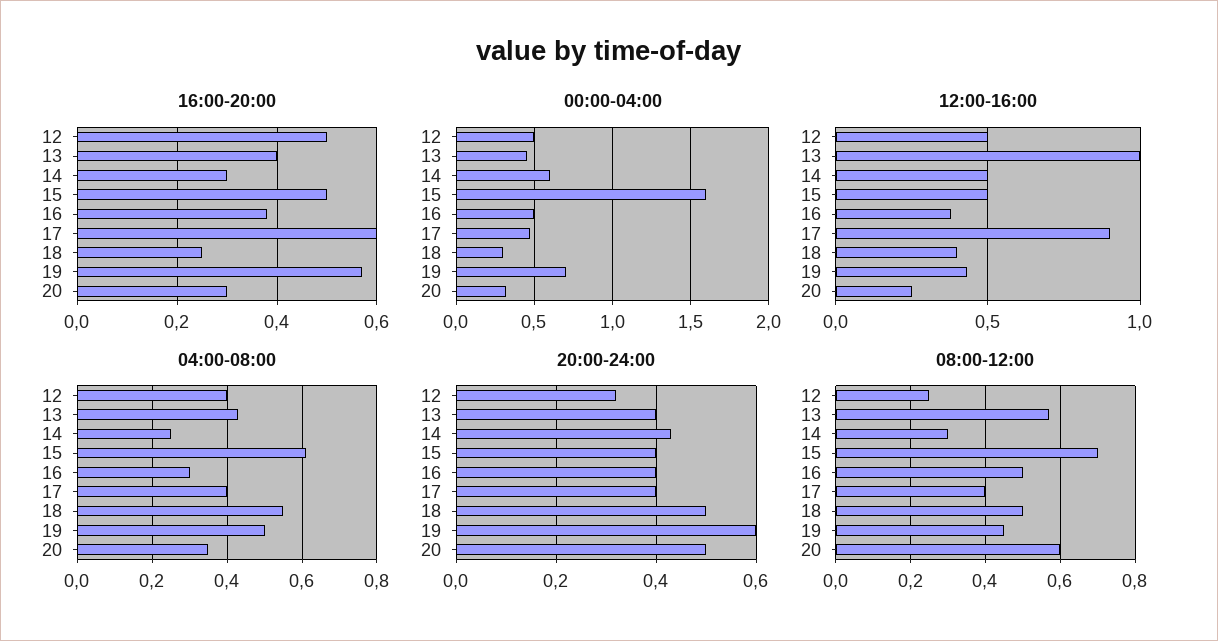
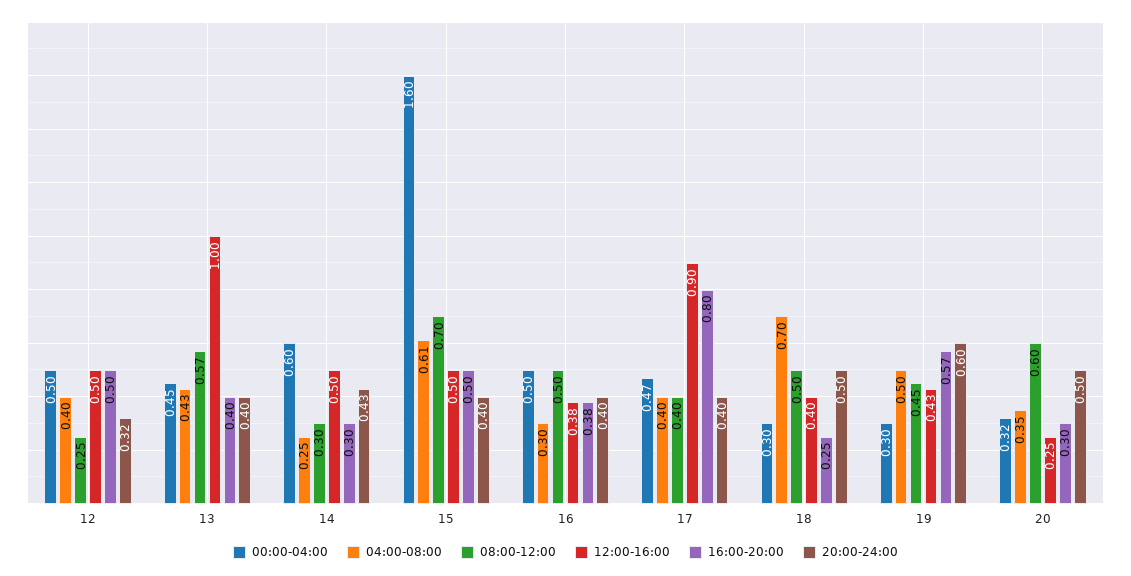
  {
    "16:00-20:00": {
      "12": 0.5,
      "13": 0.4,
      "14": 0.3,
      "15": 0.5,
      "16": 0.38,
-     "17": 0.6,
+     "17": 0.8,
      "18": 0.25,
      "19": 0.57,
      "20": 0.3
    },
    "00:00-04:00": {
      "12": 0.5,
      "13": 0.45,
      "14": 0.6,
      "15": 1.6,
      "16": 0.5,
      "17": 0.47,
      "18": 0.3,
-     "19": 0.7,
+     "19": 0.3,
      "20": 0.32
    },
    "12:00-16:00": {
      "12": 0.5,
      "13": 1,
      "14": 0.5,
      "15": 0.5,
      "16": 0.38,
      "17": 0.9,
      "18": 0.4,
      "19": 0.43,
      "20": 0.25
    },
    "04:00-08:00": {
      "12": 0.4,
      "13": 0.43,
      "14": 0.25,
      "15": 0.61,
      "16": 0.3,
      "17": 0.4,
-     "18": 0.55,
+     "18": 0.7,
      "19": 0.5,
      "20": 0.35
    },
    "20:00-24:00": {
      "12": 0.32,
      "13": 0.4,
      "14": 0.43,
      "15": 0.4,
      "16": 0.4,
      "17": 0.4,
      "18": 0.5,
      "19": 0.6,
      "20": 0.5
    },
    "08:00-12:00": {
      "12": 0.25,
      "13": 0.57,
      "14": 0.3,
      "15": 0.7,
      "16": 0.5,
      "17": 0.4,
      "18": 0.5,
      "19": 0.45,
      "20": 0.6
    }
  }

